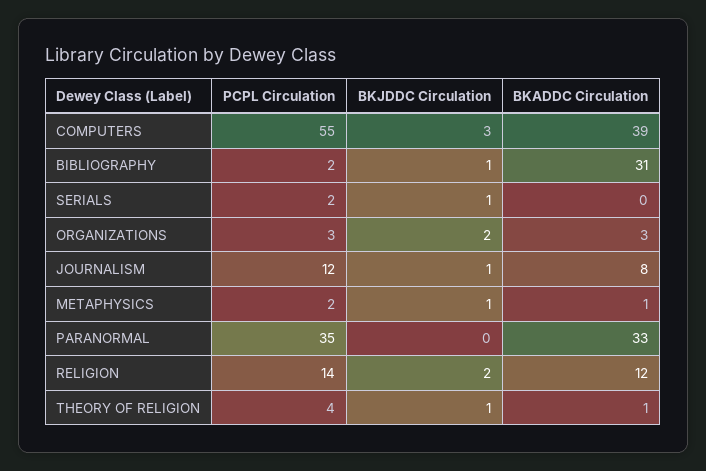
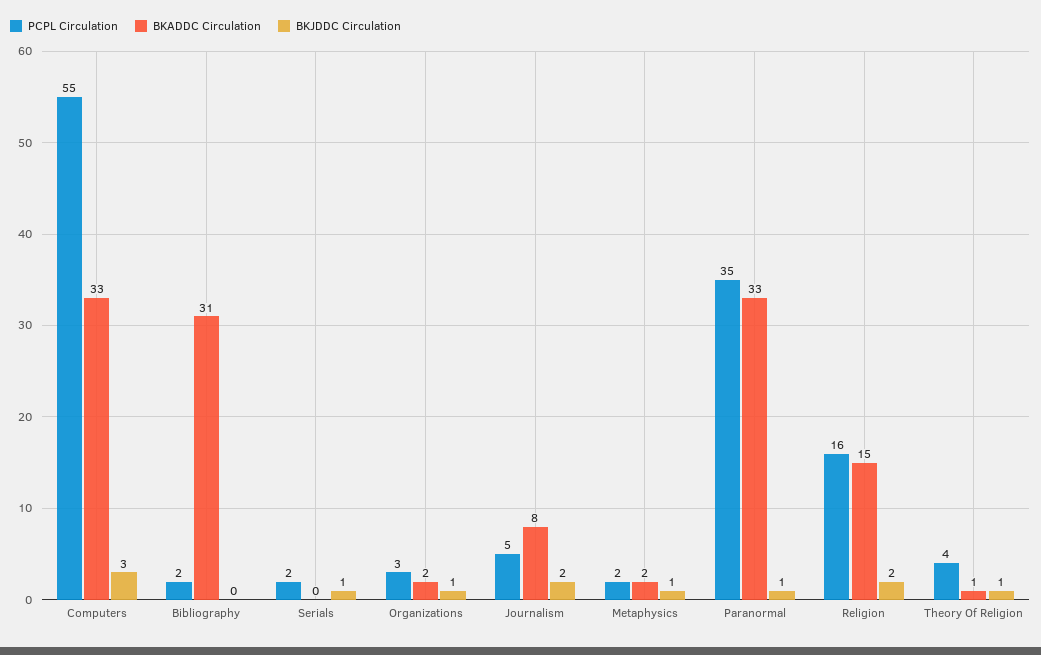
  {
    "PCPL Circulation": {
      "COMPUTERS": 55,
      "BIBLIOGRAPHY": 2,
      "SERIALS": 2,
      "ORGANIZATIONS": 3,
-     "JOURNALISM": 12,
+     "JOURNALISM": 5,
      "METAPHYSICS": 2,
      "PARANORMAL": 35,
-     "RELIGION": 14,
+     "RELIGION": 16,
      "THEORY OF RELIGION": 4
    },
    "BKJDDC Circulation": {
      "COMPUTERS": 3,
-     "BIBLIOGRAPHY": 1,
+     "BIBLIOGRAPHY": 0,
      "SERIALS": 1,
-     "ORGANIZATIONS": 2,
+     "ORGANIZATIONS": 1,
-     "JOURNALISM": 1,
+     "JOURNALISM": 2,
      "METAPHYSICS": 1,
-     "PARANORMAL": 0,
+     "PARANORMAL": 1,
      "RELIGION": 2,
      "THEORY OF RELIGION": 1
    },
    "BKADDC Circulation": {
-     "COMPUTERS": 39,
+     "COMPUTERS": 33,
      "BIBLIOGRAPHY": 31,
      "SERIALS": 0,
-     "ORGANIZATIONS": 3,
+     "ORGANIZATIONS": 2,
      "JOURNALISM": 8,
-     "METAPHYSICS": 1,
+     "METAPHYSICS": 2,
      "PARANORMAL": 33,
-     "RELIGION": 12,
+     "RELIGION": 15,
      "THEORY OF RELIGION": 1
    }
  }

